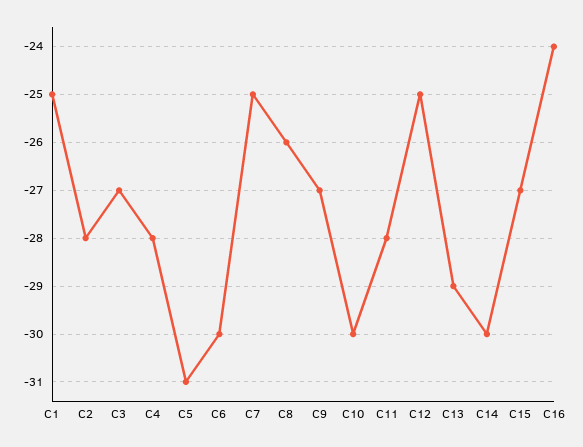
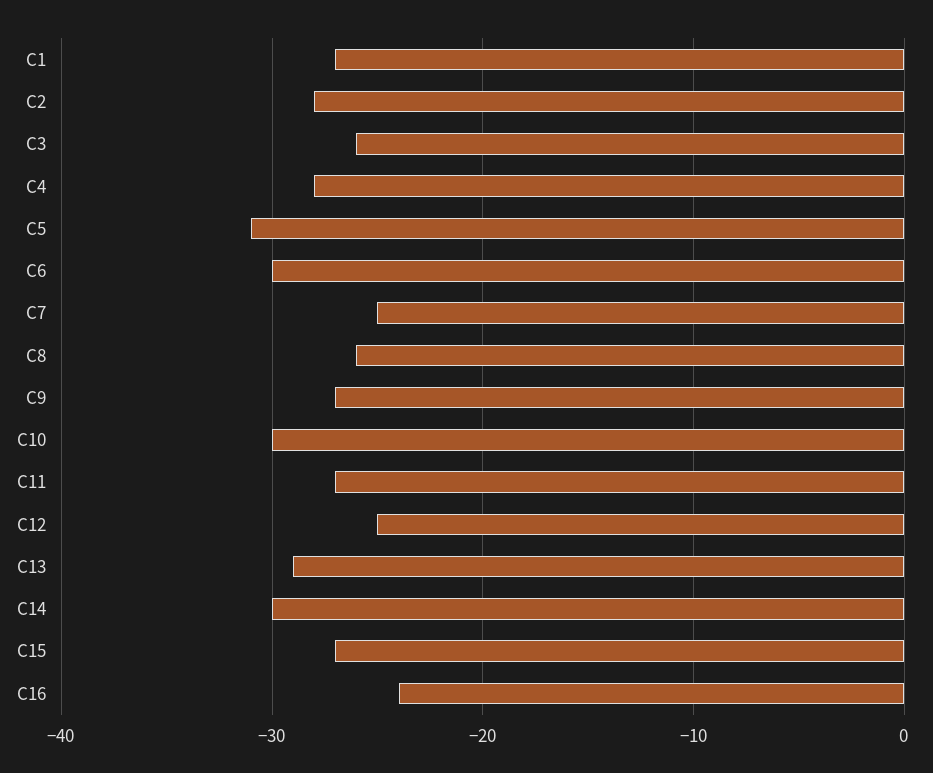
  {
-   "C1": -25,
+   "C1": -27,
    "C2": -28,
-   "C3": -27,
+   "C3": -26,
    "C4": -28,
    "C5": -31,
    "C6": -30,
    "C7": -25,
    "C8": -26,
    "C9": -27,
    "C10": -30,
-   "C11": -28,
+   "C11": -27,
    "C12": -25,
    "C13": -29,
    "C14": -30,
    "C15": -27,
    "C16": -24
  }

